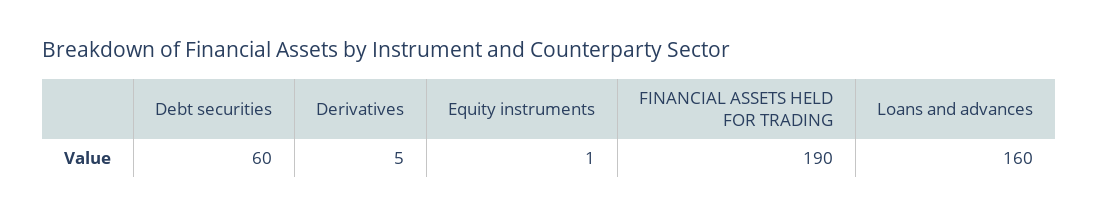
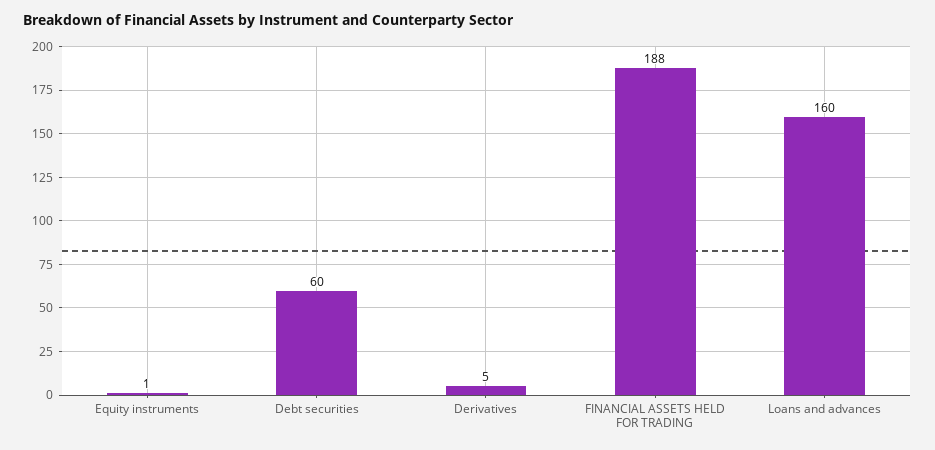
  {
    "Debt securities": 60,
    "Derivatives": 5,
    "Equity instruments": 1,
-   "FINANCIAL ASSETS HELD FOR TRADING": 190,
+   "FINANCIAL ASSETS HELD FOR TRADING": 188,
    "Loans and advances": 160
  }

